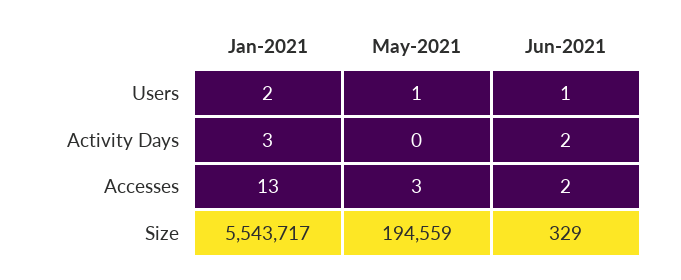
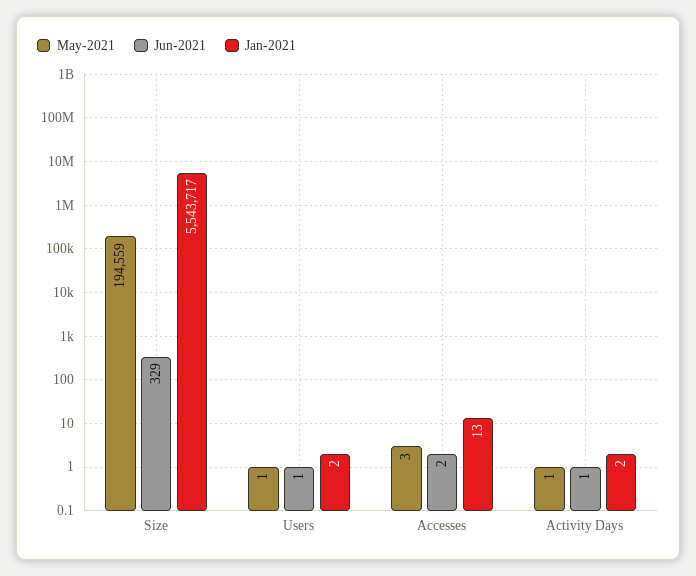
  {
    "Jan-2021": {
      "Users": 2,
-     "Activity Days": 3,
+     "Activity Days": 2,
      "Accesses": 13,
      "Size": 5543717
    },
    "May-2021": {
      "Users": 1,
-     "Activity Days": 0,
+     "Activity Days": 1,
      "Accesses": 3,
      "Size": 194559
    },
    "Jun-2021": {
      "Users": 1,
-     "Activity Days": 2,
+     "Activity Days": 1,
      "Accesses": 2,
      "Size": 329
    }
  }

